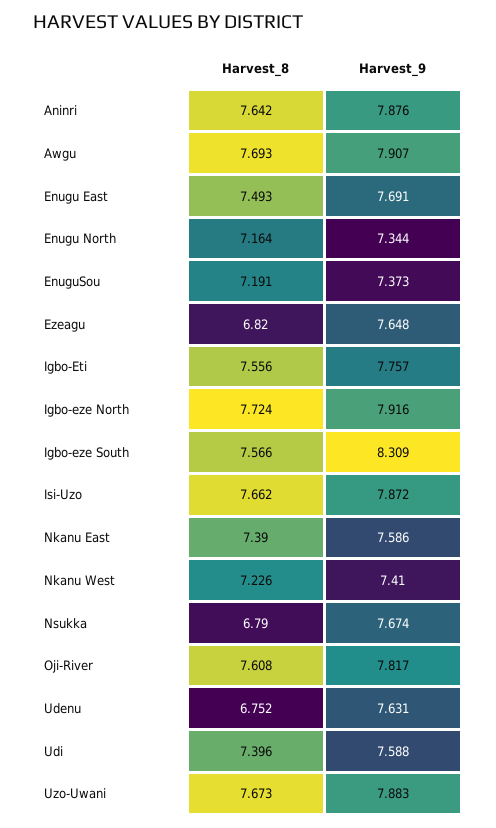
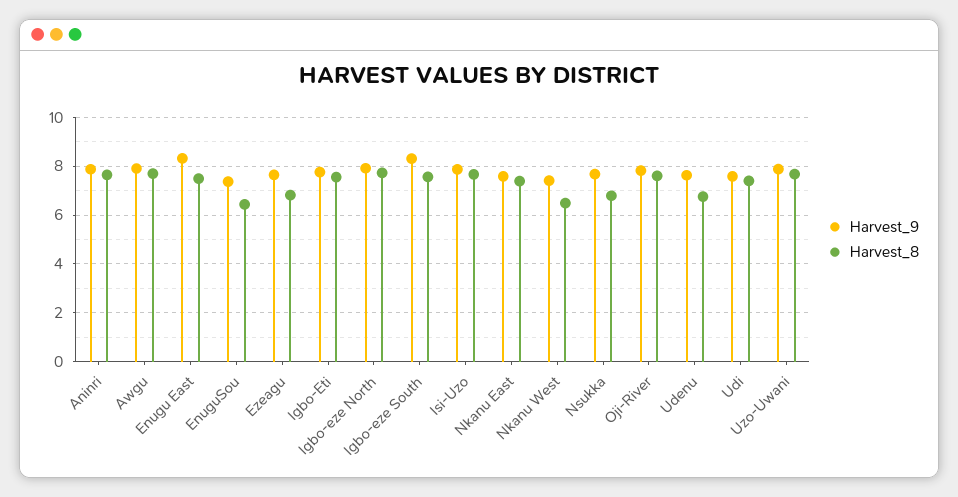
  {
    "Harvest_8": {
      "Aninri": 7.642,
      "Awgu": 7.693,
      "Enugu East": 7.493,
-     "Enugu North": 7.164,
-     "EnuguSou": 7.191,
+     "EnuguSou": 6.5,
      "Ezeagu": 6.82,
      "Igbo-Eti": 7.556,
      "Igbo-eze North": 7.724,
      "Igbo-eze South": 7.566,
      "Isi-Uzo": 7.662,
      "Nkanu East": 7.39,
-     "Nkanu West": 7.226,
+     "Nkanu West": 6.5,
      "Nsukka": 6.79,
      "Oji-River": 7.608,
      "Udenu": 6.752,
      "Udi": 7.396,
      "Uzo-Uwani": 7.673
    },
    "Harvest_9": {
      "Aninri": 7.876,
      "Awgu": 7.907,
-     "Enugu East": 7.691,
+     "Enugu East": 8.25,
-     "Enugu North": 7.344,
      "EnuguSou": 7.373,
      "Ezeagu": 7.648,
      "Igbo-Eti": 7.757,
      "Igbo-eze North": 7.916,
      "Igbo-eze South": 8.309,
      "Isi-Uzo": 7.872,
      "Nkanu East": 7.586,
      "Nkanu West": 7.41,
      "Nsukka": 7.674,
      "Oji-River": 7.817,
      "Udenu": 7.631,
      "Udi": 7.588,
      "Uzo-Uwani": 7.883
    }
  }

